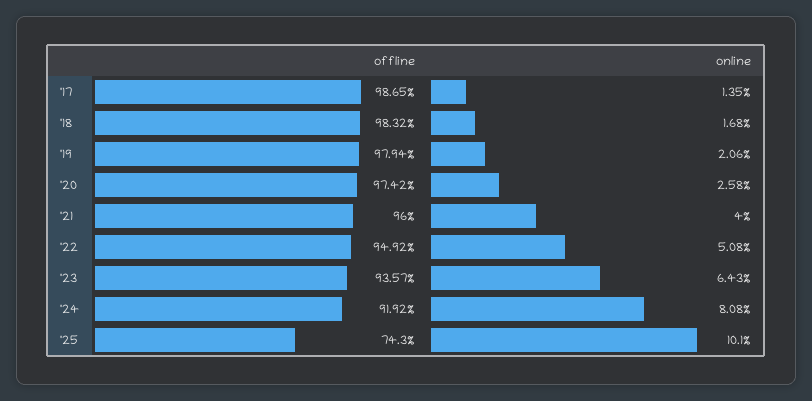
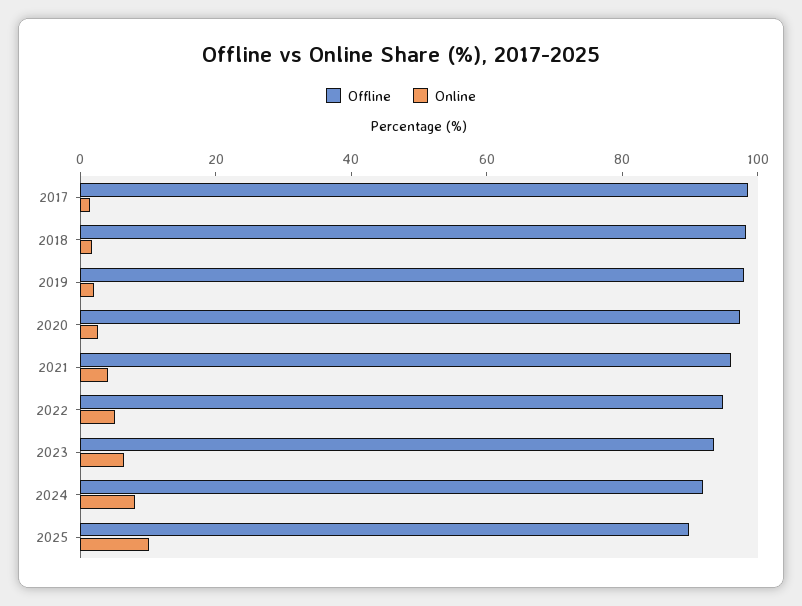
  {
    "offline": {
      "'17": 98.65,
      "'18": 98.32,
      "'19": 97.94,
      "'20": 97.42,
      "'21": 96,
      "'22": 94.92,
      "'23": 93.57,
      "'24": 91.92,
-     "'25": 74.3
+     "'25": 90
    },
    "online": {
      "'17": 1.35,
      "'18": 1.68,
      "'19": 2.06,
      "'20": 2.58,
      "'21": 4,
      "'22": 5.08,
      "'23": 6.43,
      "'24": 8.08,
      "'25": 10.1
    }
  }

